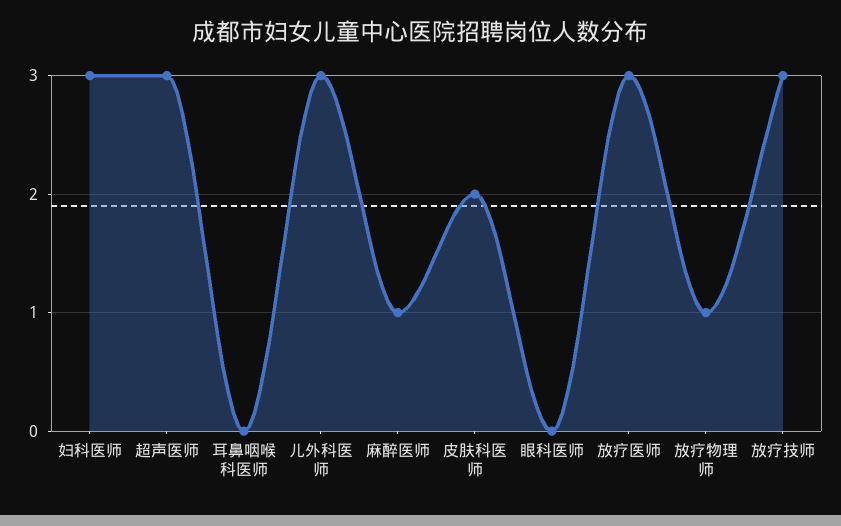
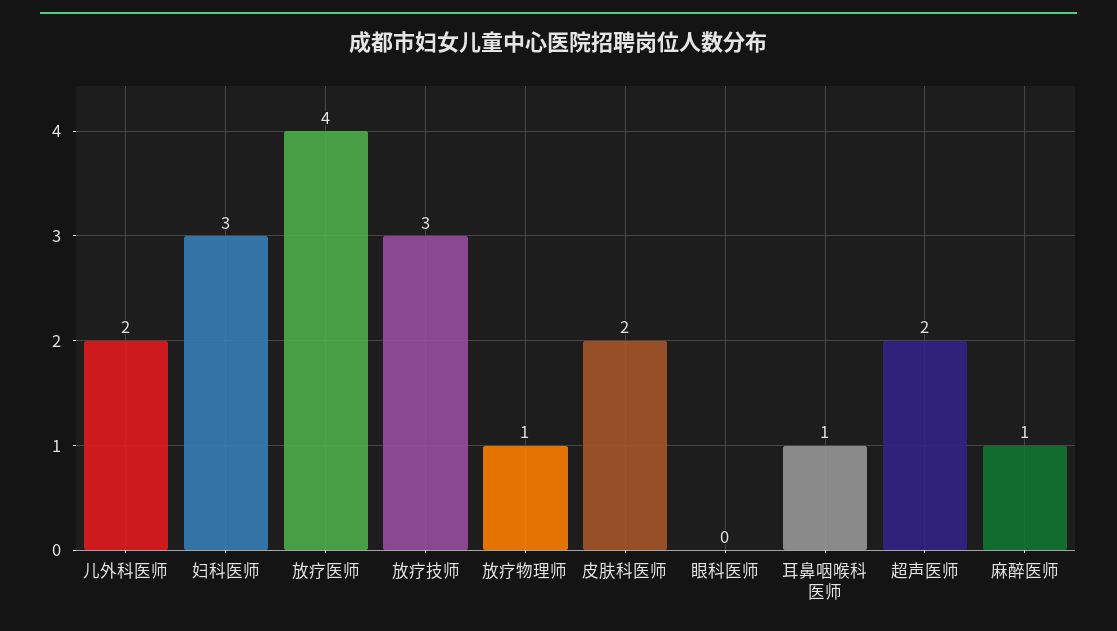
  {
    "妇科医师": 3,
-   "超声医师": 3,
+   "超声医师": 2,
-   "耳鼻咽喉科医师": 0,
+   "耳鼻咽喉科医师": 1,
-   "儿外科医师": 3,
+   "儿外科医师": 2,
    "麻醉医师": 1,
    "皮肤科医师": 2,
    "眼科医师": 0,
-   "放疗医师": 3,
+   "放疗医师": 4,
    "放疗物理师": 1,
    "放疗技师": 3
  }

